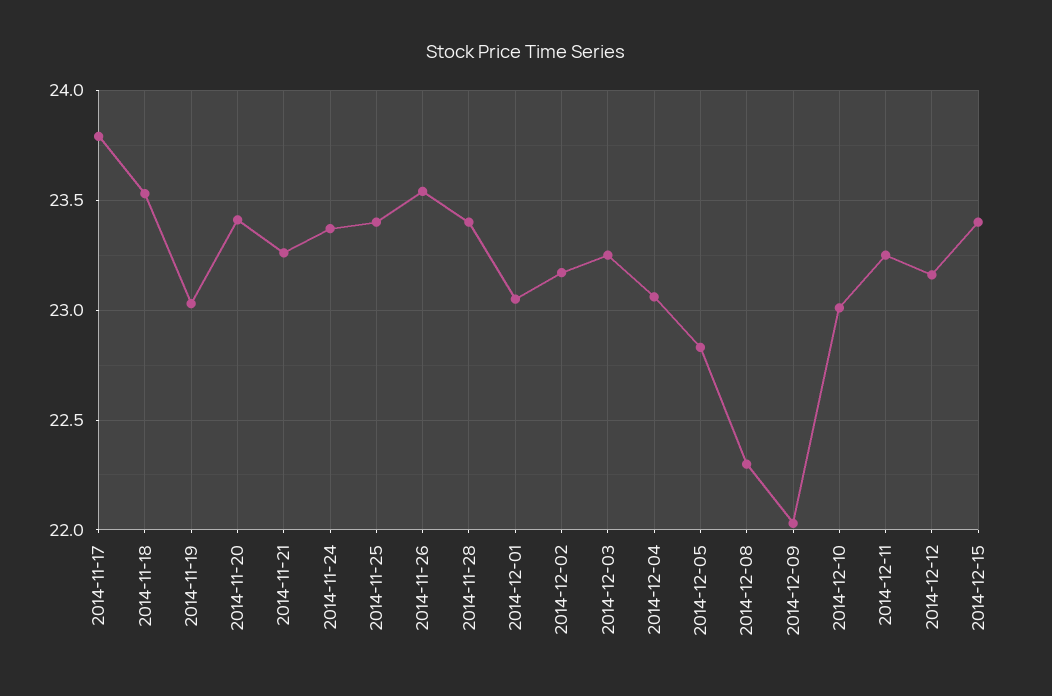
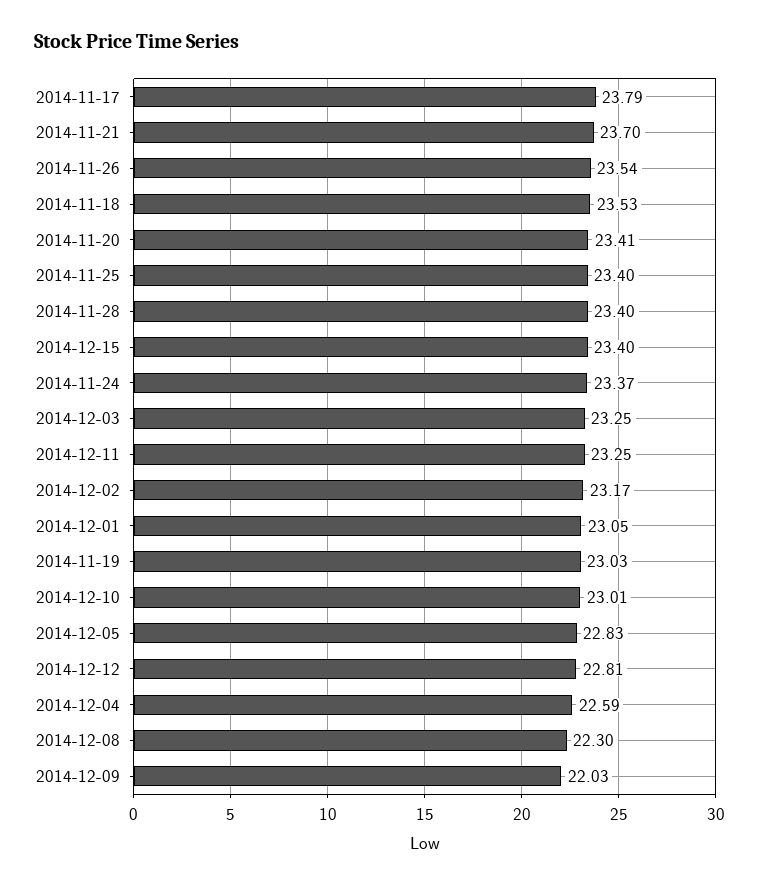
  {
    "2014-11-17": 23.79,
    "2014-11-18": 23.53,
    "2014-11-19": 23.03,
    "2014-11-20": 23.41,
-   "2014-11-21": 23.25,
+   "2014-11-21": 23.7,
    "2014-11-24": 23.37,
    "2014-11-25": 23.4,
    "2014-11-26": 23.54,
    "2014-11-28": 23.4,
    "2014-12-01": 23.05,
    "2014-12-02": 23.17,
    "2014-12-03": 23.25,
-   "2014-12-04": 23.05,
+   "2014-12-04": 22.59,
    "2014-12-05": 22.83,
    "2014-12-08": 22.3,
    "2014-12-09": 22.03,
    "2014-12-10": 23.01,
    "2014-12-11": 23.25,
-   "2014-12-12": 23.15,
+   "2014-12-12": 22.81,
    "2014-12-15": 23.4
  }

